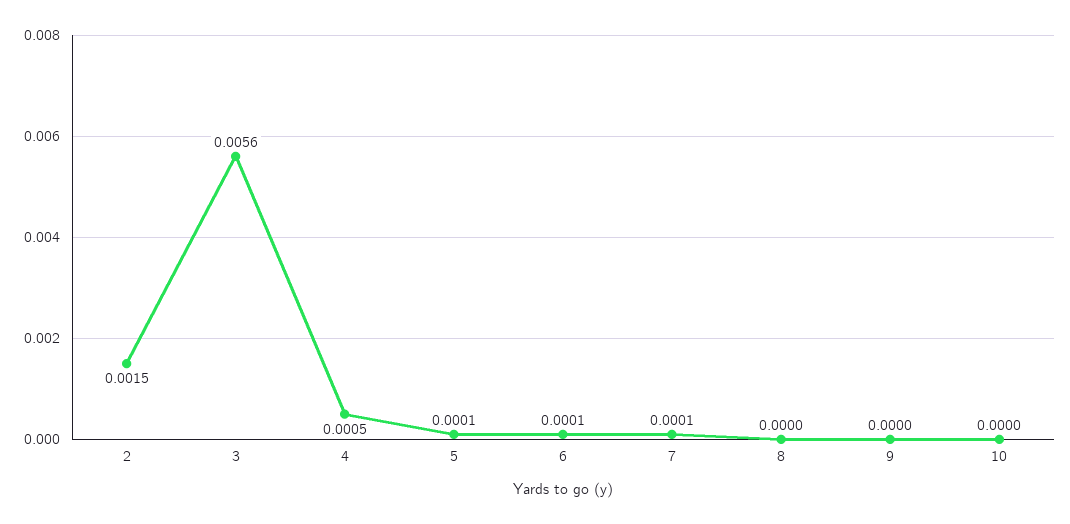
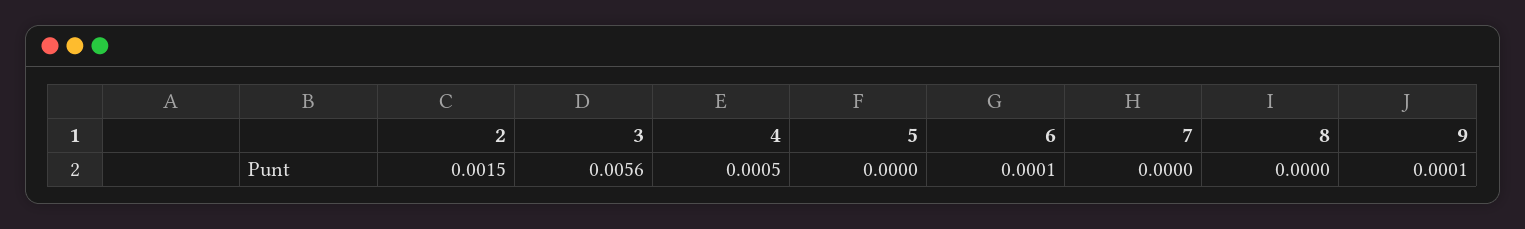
  {
    "2": 0.0015,
    "3": 0.0056,
    "4": 0.0005,
-   "5": 0.0001,
+   "5": 0,
    "6": 0.0001,
-   "7": 0.0001,
+   "7": 0,
    "8": 0,
-   "9": 0,
+   "9": 0.0001
-   "10": 0
  }

